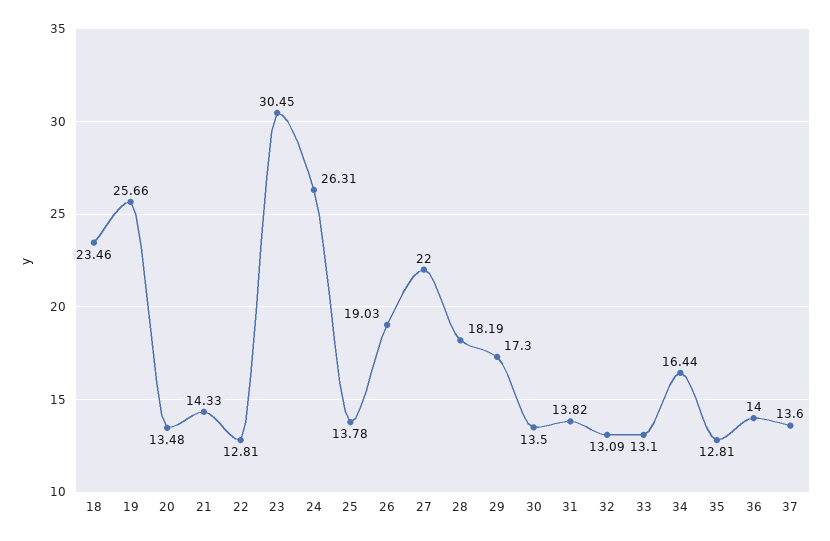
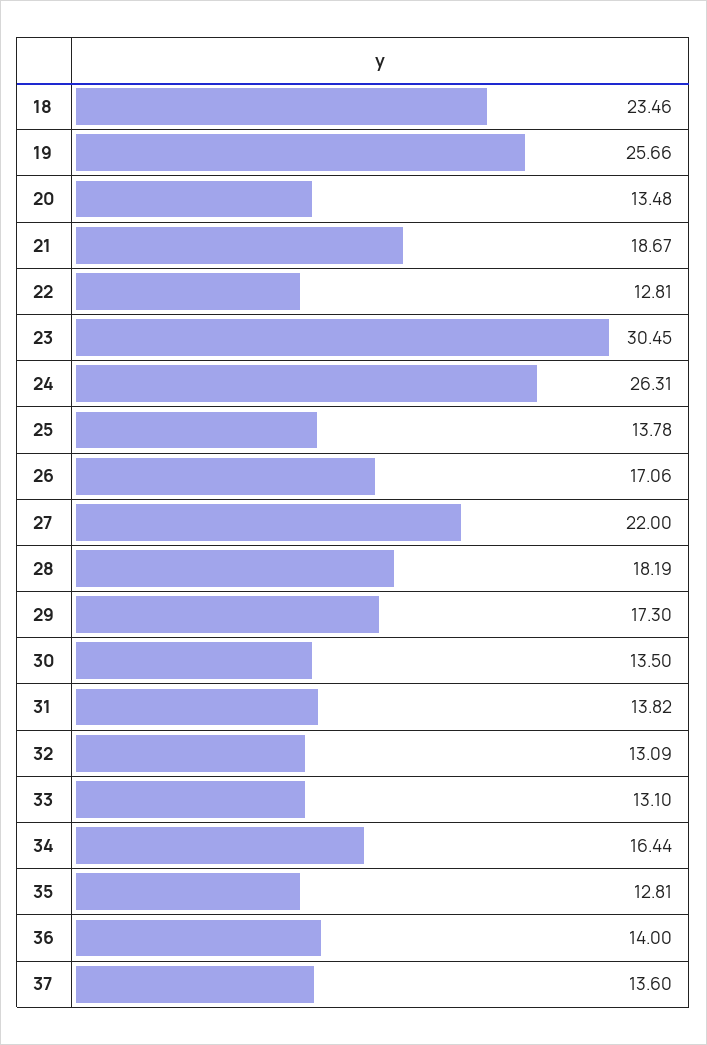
  {
    "18": 23.46,
    "19": 25.66,
    "20": 13.48,
-   "21": 14.33,
+   "21": 18.67,
    "22": 12.81,
    "23": 30.45,
    "24": 26.31,
    "25": 13.78,
-   "26": 19.03,
+   "26": 17.06,
    "27": 22,
    "28": 18.19,
    "29": 17.3,
    "30": 13.5,
    "31": 13.82,
    "32": 13.09,
    "33": 13.1,
    "34": 16.44,
    "35": 12.81,
    "36": 14,
    "37": 13.6
  }

